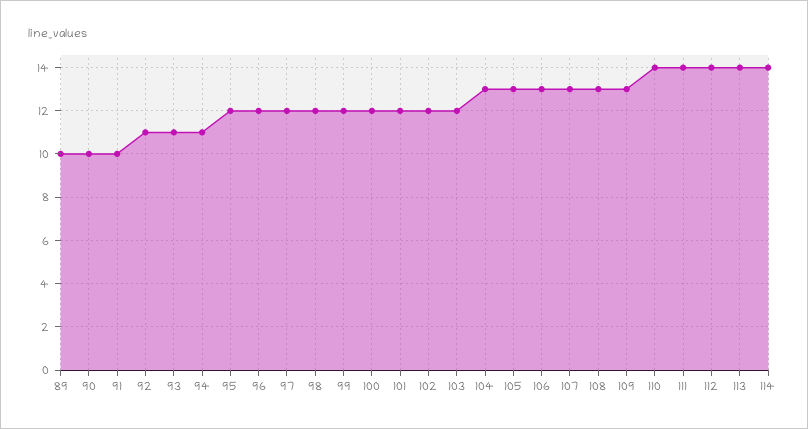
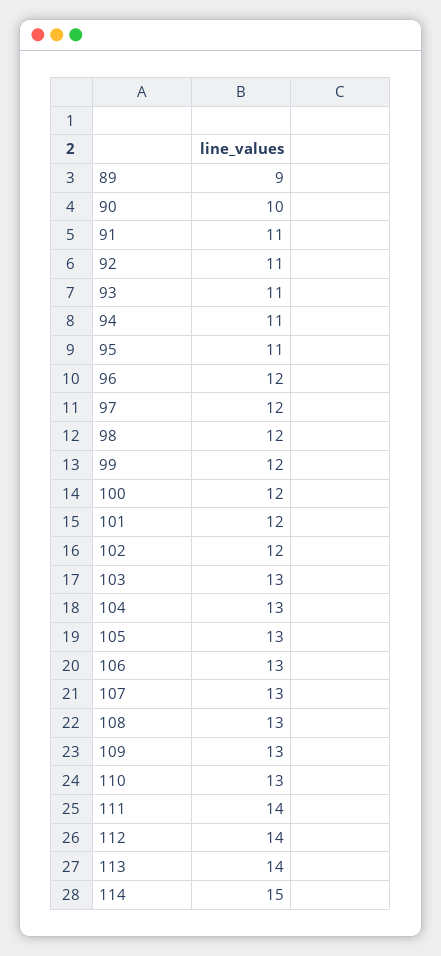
  {
-   "89": 10,
+   "89": 9,
    "90": 10,
-   "91": 10,
+   "91": 11,
    "92": 11,
    "93": 11,
    "94": 11,
-   "95": 12,
+   "95": 11,
    "96": 12,
    "97": 12,
    "98": 12,
    "99": 12,
    "100": 12,
    "101": 12,
    "102": 12,
-   "103": 12,
+   "103": 13,
    "104": 13,
    "105": 13,
    "106": 13,
    "107": 13,
    "108": 13,
    "109": 13,
-   "110": 14,
+   "110": 13,
    "111": 14,
    "112": 14,
    "113": 14,
-   "114": 14
+   "114": 15
  }

